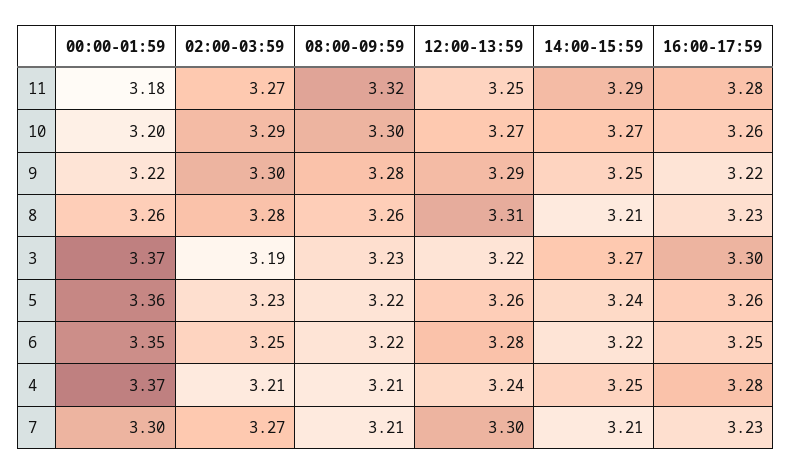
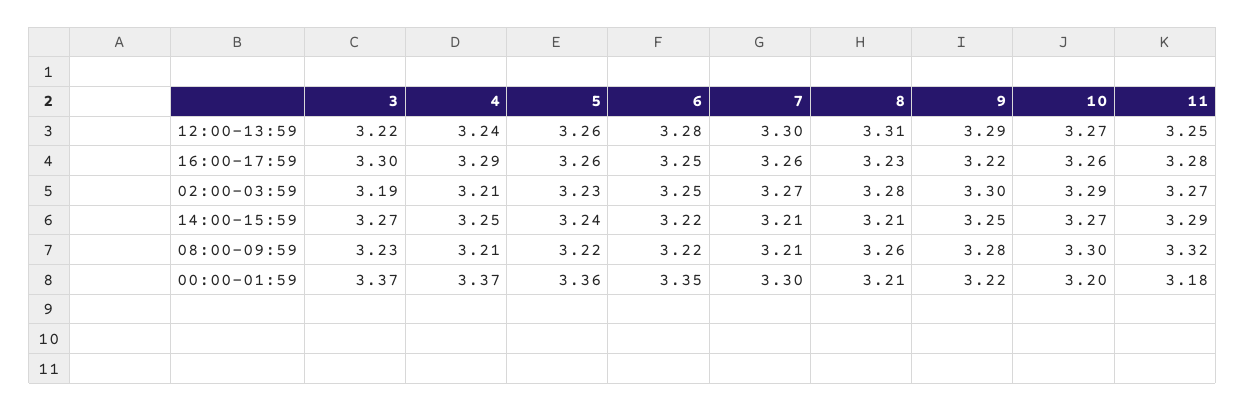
  {
    "00:00-01:59": {
      "11": 3.18,
      "10": 3.2,
      "9": 3.22,
-     "8": 3.26,
+     "8": 3.21,
      "3": 3.37,
      "5": 3.36,
      "6": 3.35,
      "4": 3.37,
      "7": 3.3
    },
    "02:00-03:59": {
      "11": 3.27,
      "10": 3.29,
      "9": 3.3,
      "8": 3.28,
      "3": 3.19,
      "5": 3.23,
      "6": 3.25,
      "4": 3.21,
      "7": 3.27
    },
    "08:00-09:59": {
      "11": 3.32,
      "10": 3.3,
      "9": 3.28,
      "8": 3.26,
      "3": 3.23,
      "5": 3.22,
      "6": 3.22,
      "4": 3.21,
      "7": 3.21
    },
    "12:00-13:59": {
      "11": 3.25,
      "10": 3.27,
      "9": 3.29,
      "8": 3.31,
      "3": 3.22,
      "5": 3.26,
      "6": 3.28,
      "4": 3.24,
      "7": 3.3
    },
    "14:00-15:59": {
      "11": 3.29,
      "10": 3.27,
      "9": 3.25,
      "8": 3.21,
      "3": 3.27,
      "5": 3.24,
      "6": 3.22,
      "4": 3.25,
      "7": 3.21
    },
    "16:00-17:59": {
      "11": 3.28,
      "10": 3.26,
      "9": 3.22,
      "8": 3.23,
      "3": 3.3,
      "5": 3.26,
      "6": 3.25,
-     "4": 3.28,
+     "4": 3.29,
-     "7": 3.23
+     "7": 3.26
    }
  }

